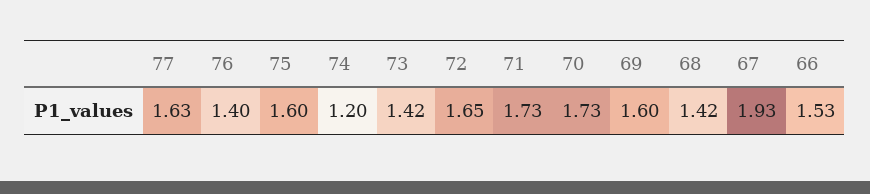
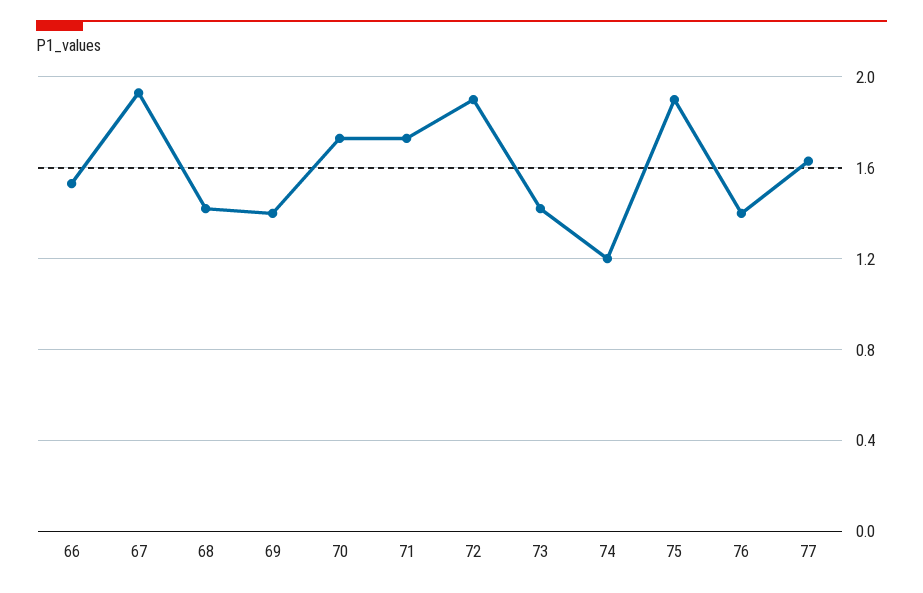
  {
    "77": 1.63,
    "76": 1.4,
-   "75": 1.6,
+   "75": 1.9,
    "74": 1.2,
    "73": 1.42,
-   "72": 1.65,
+   "72": 1.9,
    "71": 1.73,
    "70": 1.73,
-   "69": 1.6,
+   "69": 1.4,
    "68": 1.42,
    "67": 1.93,
    "66": 1.53
  }

